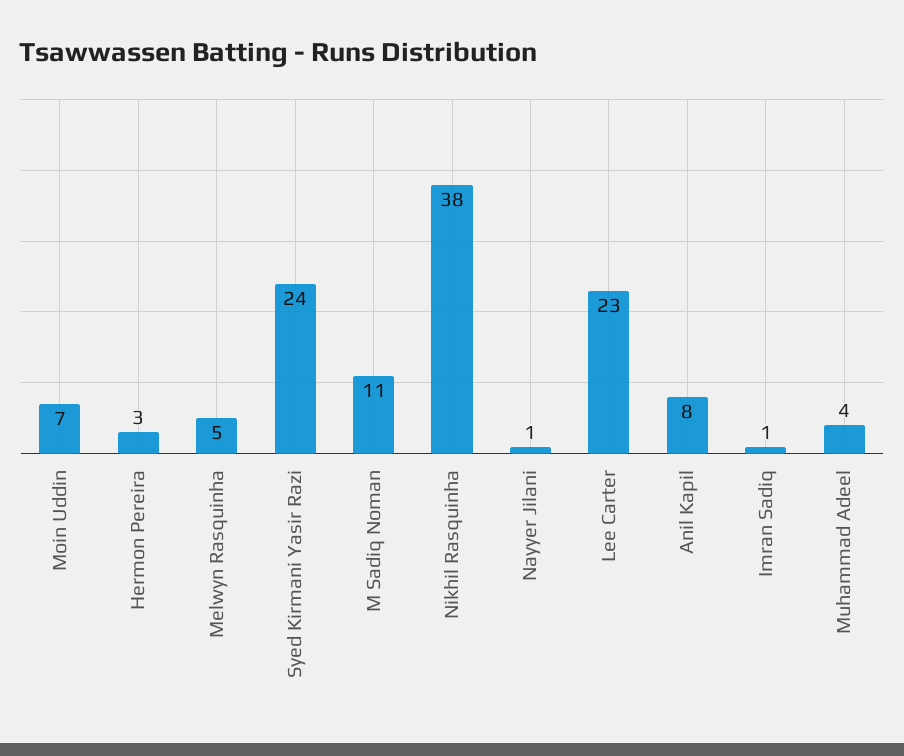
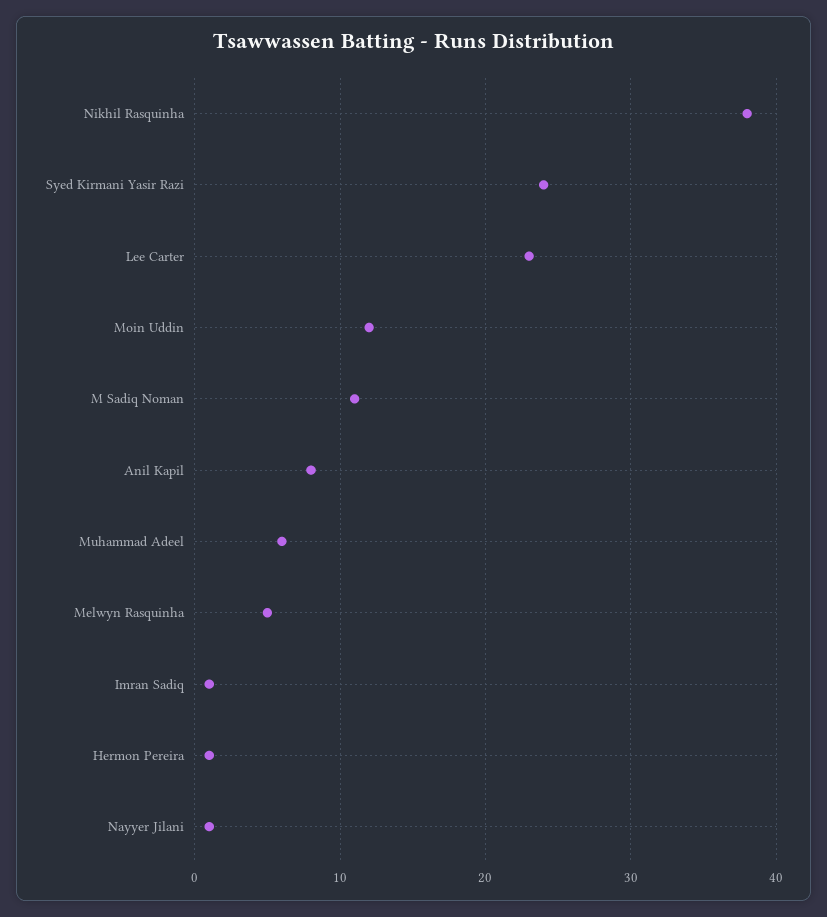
  {
-   "Moin Uddin": 7,
+   "Moin Uddin": 12,
-   "Hermon Pereira": 3,
+   "Hermon Pereira": 1,
    "Melwyn Rasquinha": 5,
    "Syed Kirmani Yasir Razi": 24,
    "M Sadiq Noman": 11,
    "Nikhil Rasquinha": 38,
    "Nayyer Jilani": 1,
    "Lee Carter": 23,
    "Anil Kapil": 8,
    "Imran Sadiq": 1,
-   "Muhammad Adeel": 4
+   "Muhammad Adeel": 6
  }

